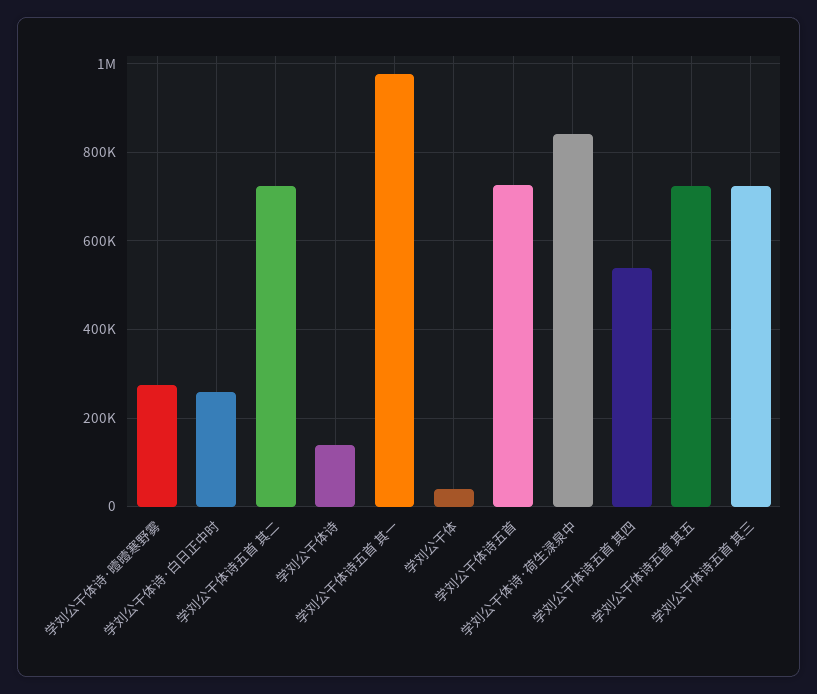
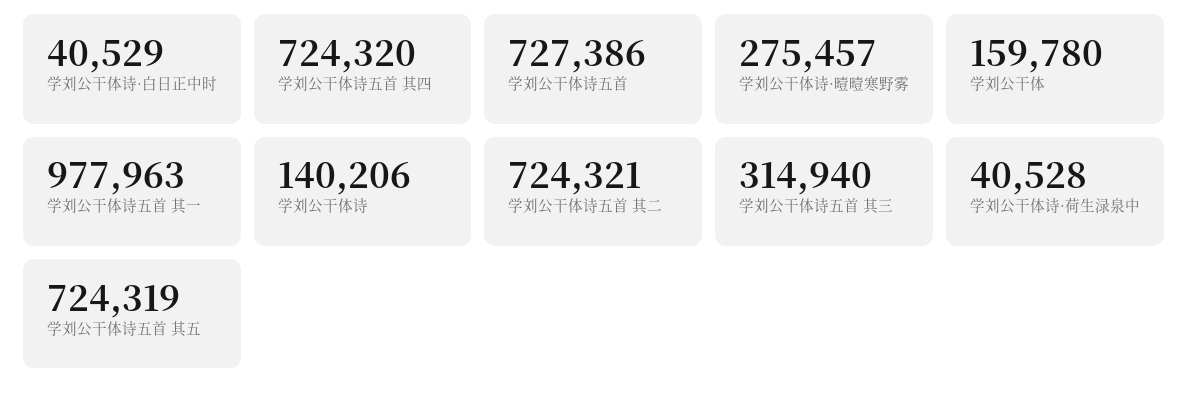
  {
    "学刘公干体诗·曀曀寒野雾": 275457,
-   "学刘公干体诗·白日正中时": 260000,
+   "学刘公干体诗·白日正中时": 40529,
    "学刘公干体诗五首 其二": 724321,
    "学刘公干体诗": 140206,
    "学刘公干体诗五首 其一": 977963,
-   "学刘公干体": 40000,
+   "学刘公干体": 159780,
    "学刘公干体诗五首": 727386,
-   "学刘公干体诗·荷生渌泉中": 840000,
+   "学刘公干体诗·荷生渌泉中": 40528,
-   "学刘公干体诗五首 其四": 540000,
+   "学刘公干体诗五首 其四": 724320,
    "学刘公干体诗五首 其五": 724319,
-   "学刘公干体诗五首 其三": 720000
+   "学刘公干体诗五首 其三": 314940
  }

